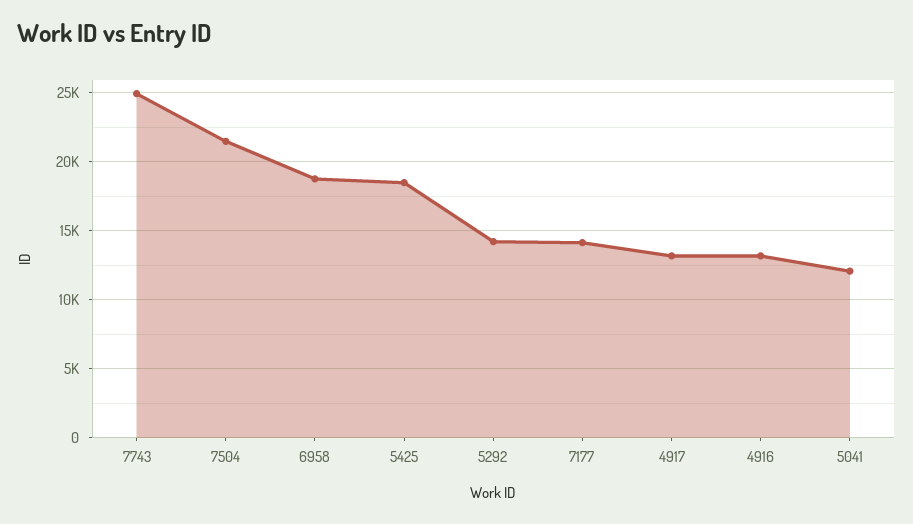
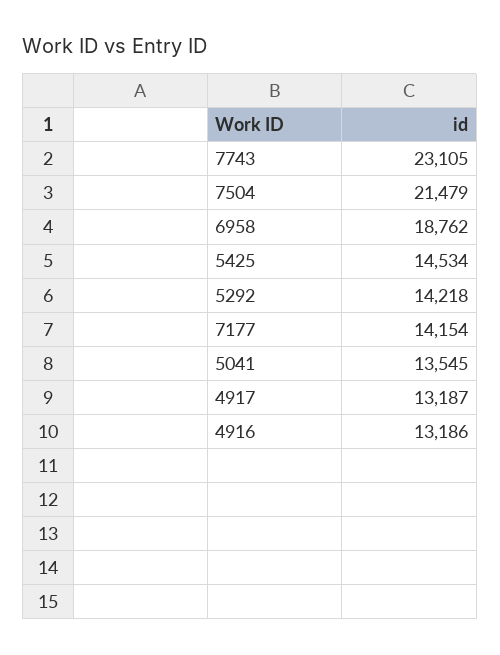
  {
-   "7743": 25000,
+   "7743": 23105,
    "7504": 21479,
    "6958": 18762,
-   "5425": 18500,
+   "5425": 14534,
    "5292": 14218,
    "7177": 14154,
    "4917": 13187,
    "4916": 13186,
-   "5041": 12000
+   "5041": 13545
  }

